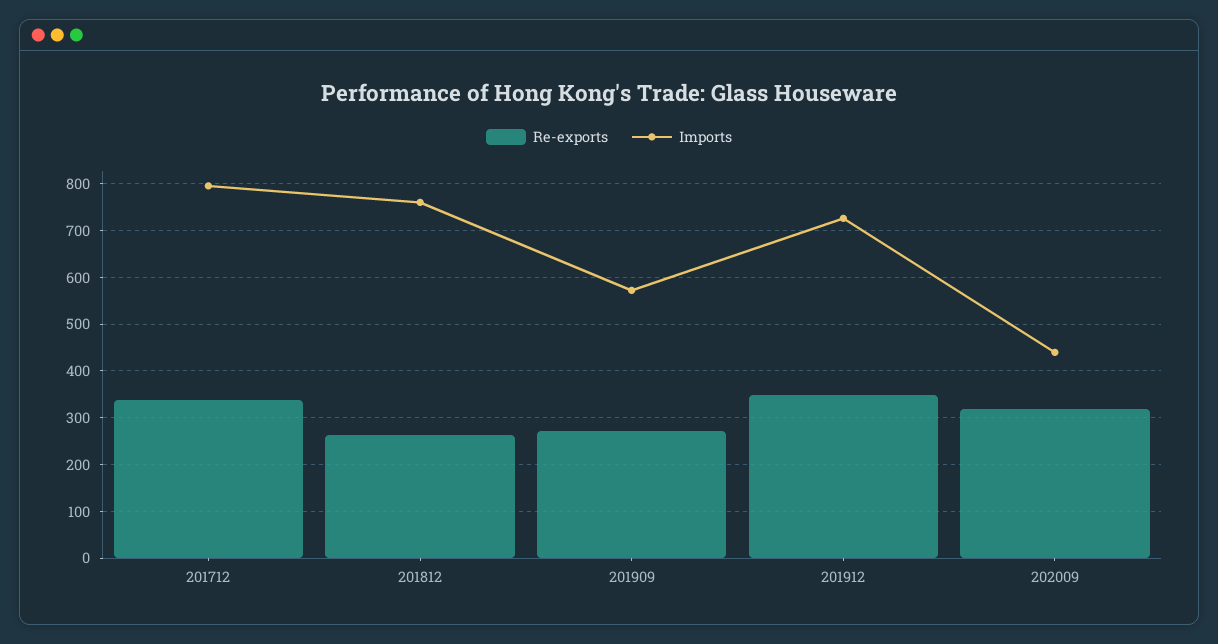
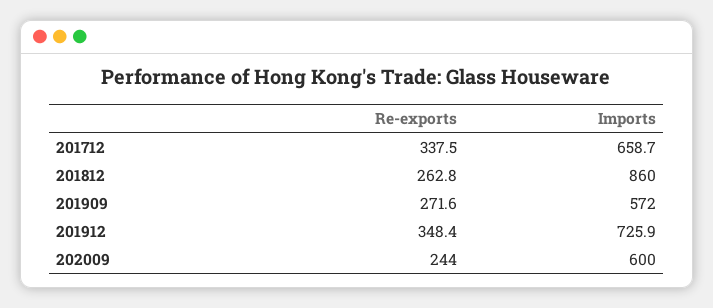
  {
    "Re-exports": {
      "201712": 337.5,
      "201812": 262.8,
      "201909": 271.6,
      "201912": 348.4,
-     "202009": 320
+     "202009": 244
    },
    "Imports": {
-     "201712": 800,
+     "201712": 658.7,
-     "201812": 760,
+     "201812": 860,
      "201909": 572,
      "201912": 725.9,
-     "202009": 440
+     "202009": 600
    }
  }

